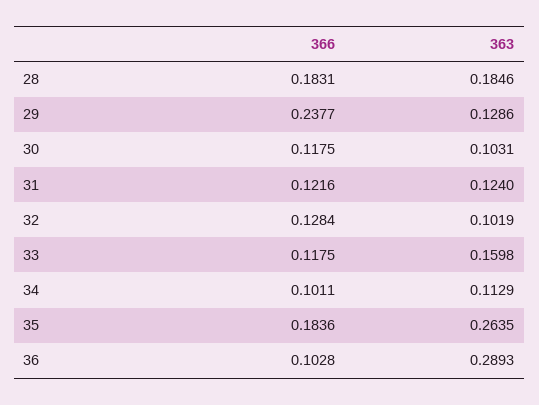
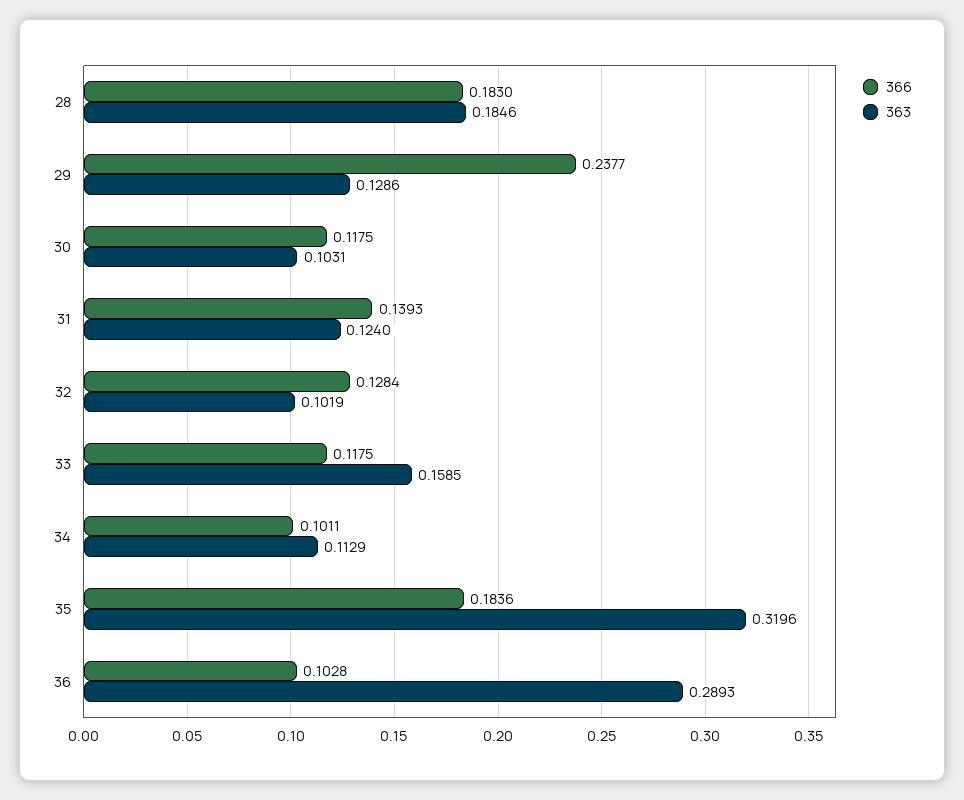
  {
    "366": {
-     "28": 0.1831,
+     "28": 0.183,
      "29": 0.2377,
      "30": 0.1175,
-     "31": 0.1216,
+     "31": 0.1393,
      "32": 0.1284,
      "33": 0.1175,
      "34": 0.1011,
      "35": 0.1836,
      "36": 0.1028
    },
    "363": {
      "28": 0.1846,
      "29": 0.1286,
      "30": 0.1031,
      "31": 0.124,
      "32": 0.1019,
-     "33": 0.1598,
+     "33": 0.1585,
      "34": 0.1129,
-     "35": 0.2635,
+     "35": 0.3196,
      "36": 0.2893
    }
  }

